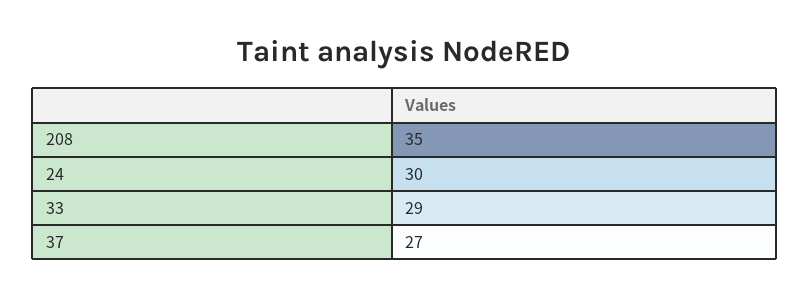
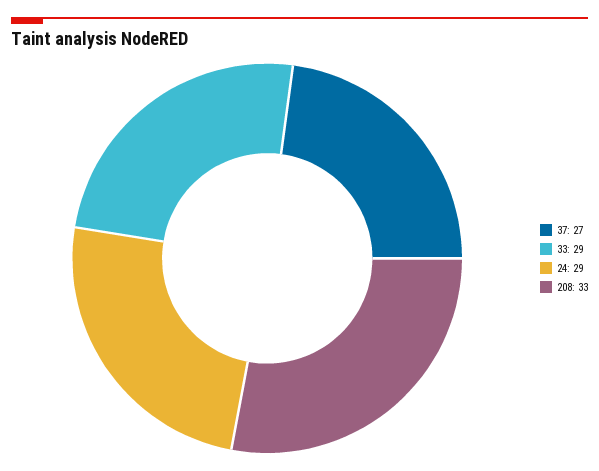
  {
-   "208": 35,
+   "208": 33,
-   "24": 30,
+   "24": 29,
    "33": 29,
    "37": 27
  }

